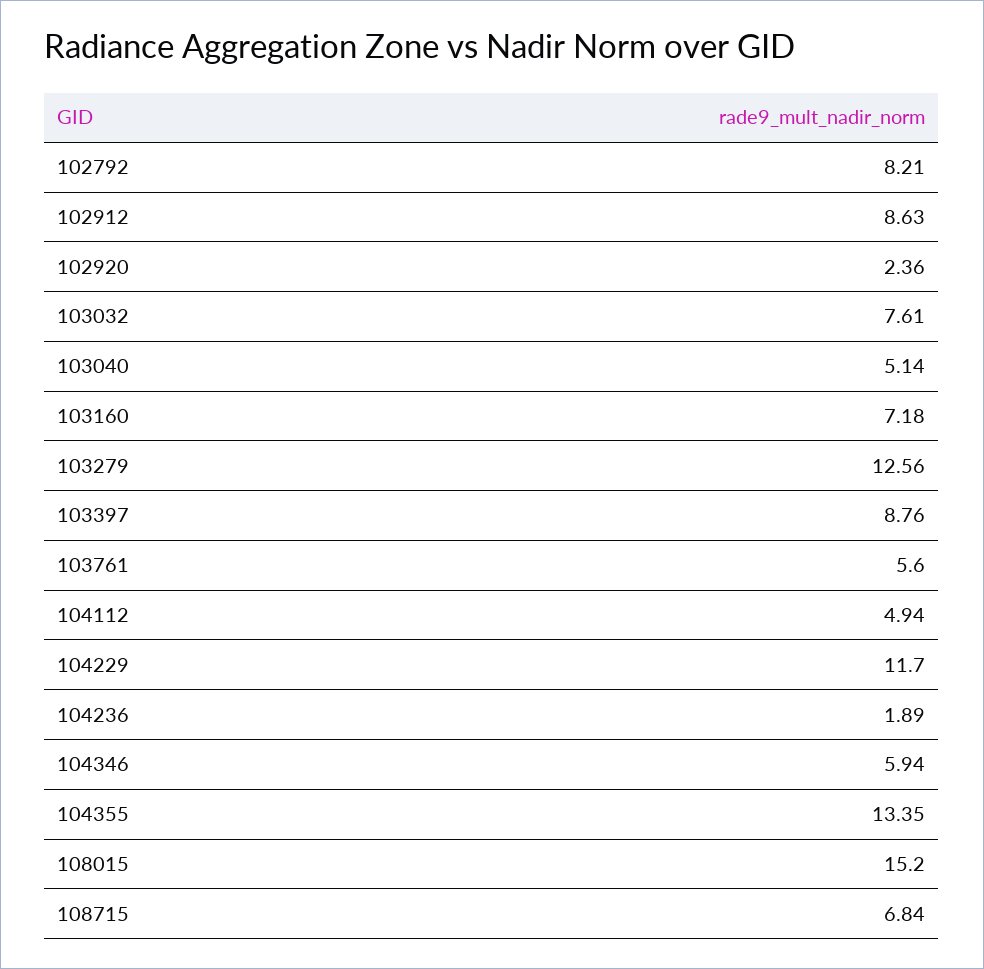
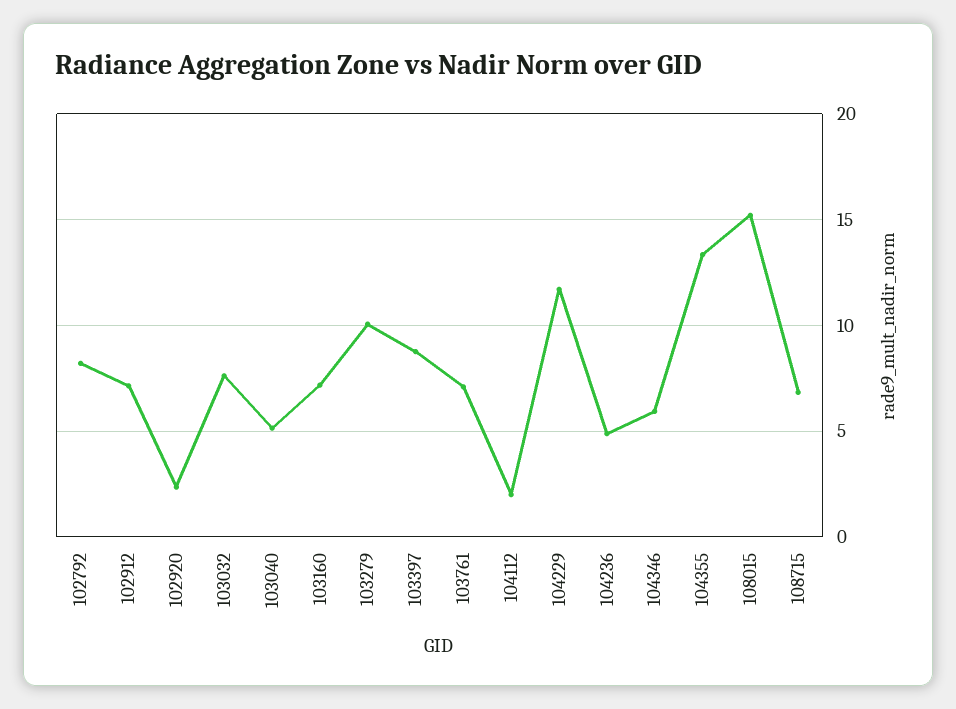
  {
    "102792": 8.21,
-   "102912": 8.63,
+   "102912": 7,
    "102920": 2.36,
    "103032": 7.61,
    "103040": 5.14,
    "103160": 7.18,
-   "103279": 12.56,
+   "103279": 10,
    "103397": 8.76,
-   "103761": 5.6,
+   "103761": 7,
-   "104112": 4.94,
+   "104112": 2,
    "104229": 11.7,
-   "104236": 1.89,
+   "104236": 5,
    "104346": 5.94,
    "104355": 13.35,
    "108015": 15.2,
    "108715": 6.84
  }

